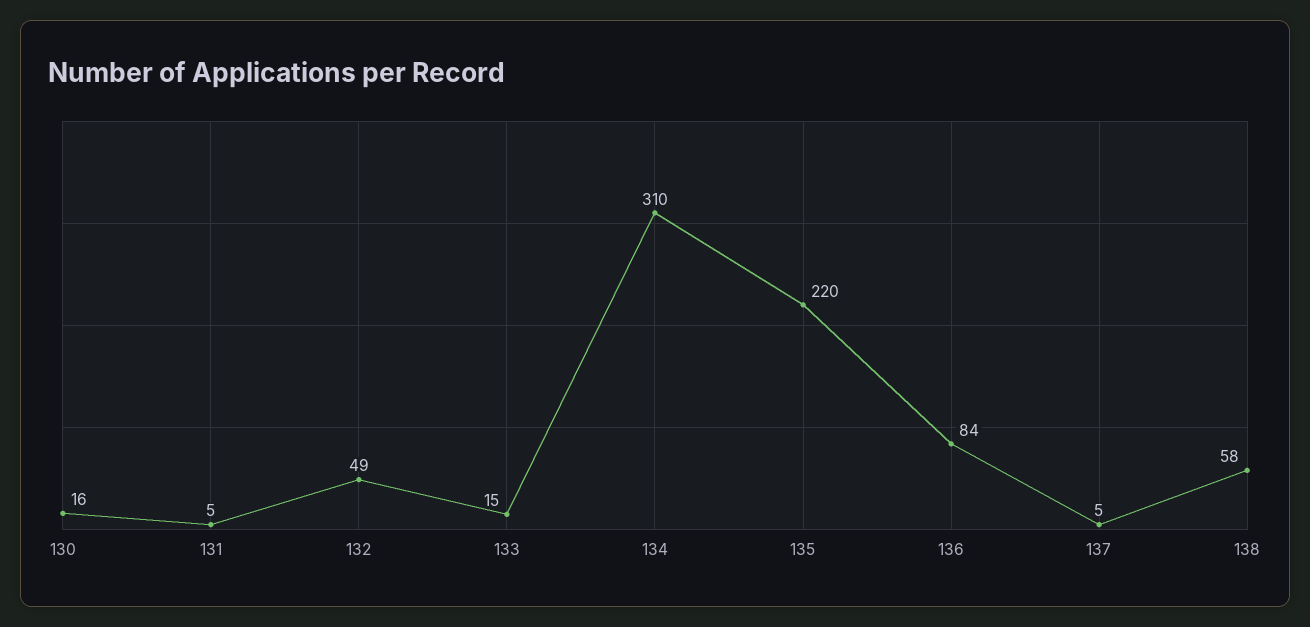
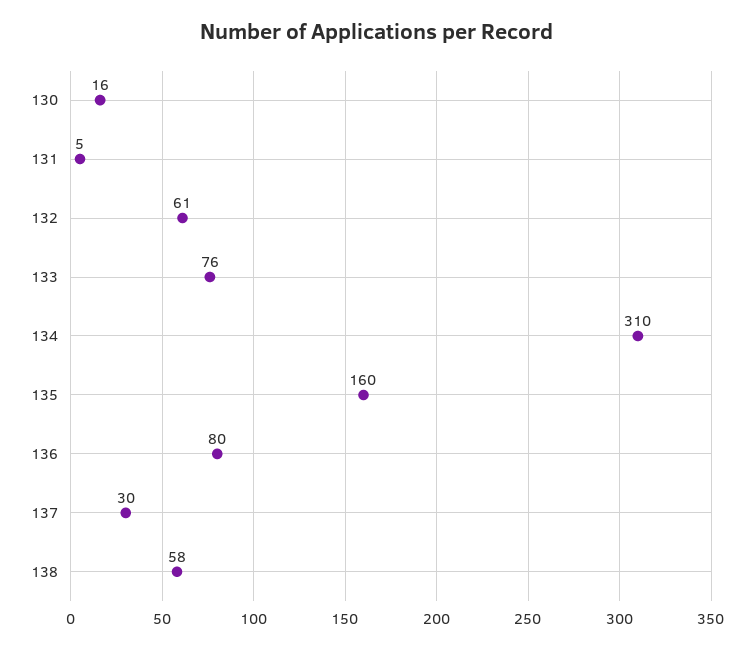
  {
    "130": 16,
    "131": 5,
-   "132": 49,
+   "132": 61,
-   "133": 15,
+   "133": 76,
    "134": 310,
-   "135": 220,
+   "135": 160,
-   "136": 84,
+   "136": 80,
-   "137": 5,
+   "137": 30,
    "138": 58
  }

